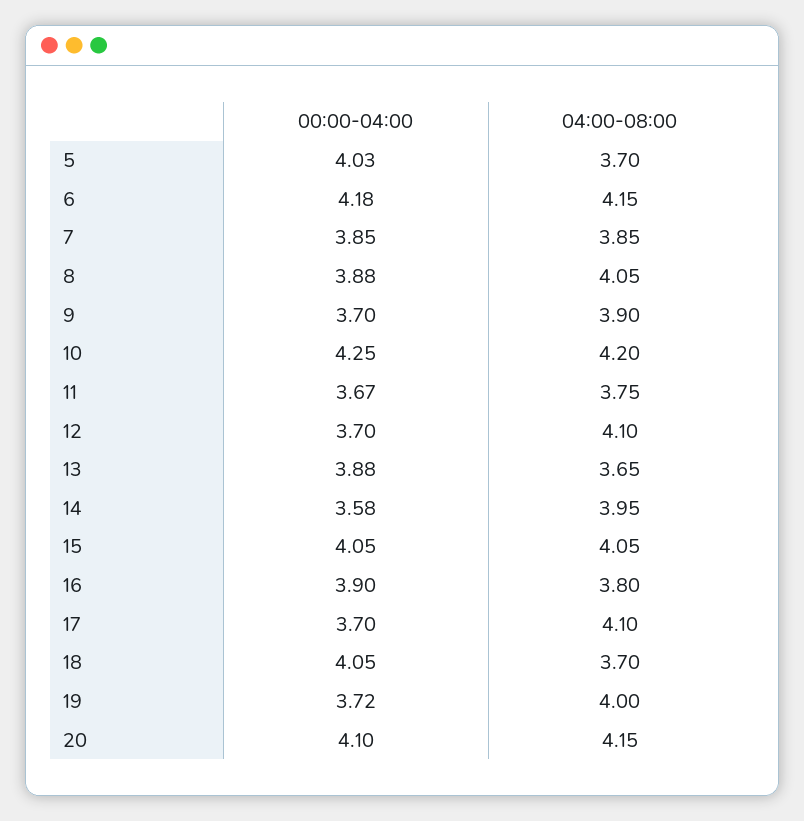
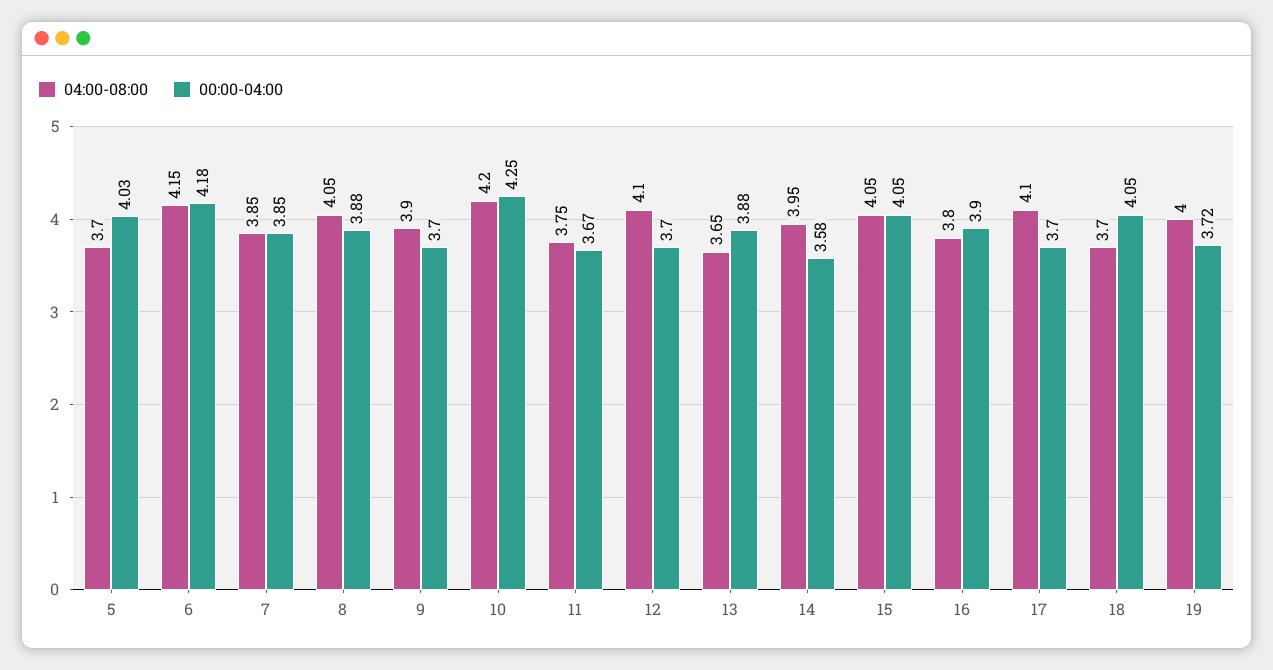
  {
    "00:00-04:00": {
      "5": 4.03,
      "6": 4.18,
      "7": 3.85,
      "8": 3.88,
      "9": 3.7,
      "10": 4.25,
      "11": 3.67,
      "12": 3.7,
      "13": 3.88,
      "14": 3.58,
      "15": 4.05,
      "16": 3.9,
      "17": 3.7,
      "18": 4.05,
-     "19": 3.72,
+     "19": 3.72
-     "20": 4.1
    },
    "04:00-08:00": {
      "5": 3.7,
      "6": 4.15,
      "7": 3.85,
      "8": 4.05,
      "9": 3.9,
      "10": 4.2,
      "11": 3.75,
      "12": 4.1,
      "13": 3.65,
      "14": 3.95,
      "15": 4.05,
      "16": 3.8,
      "17": 4.1,
      "18": 3.7,
-     "19": 4,
+     "19": 4
-     "20": 4.15
    }
  }

